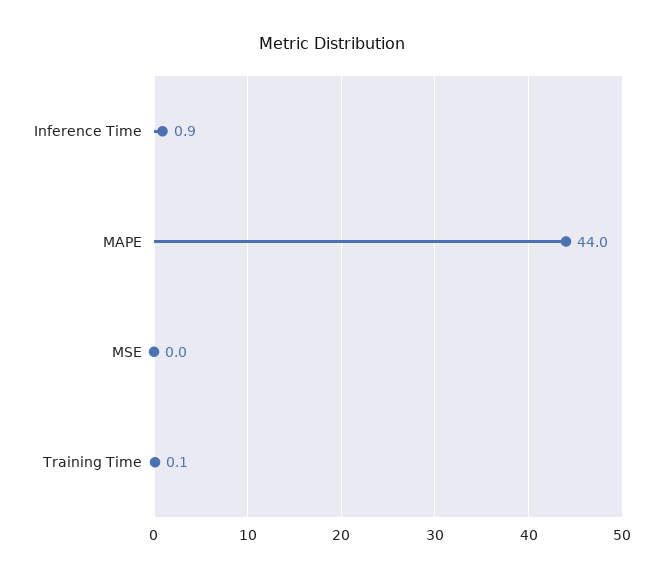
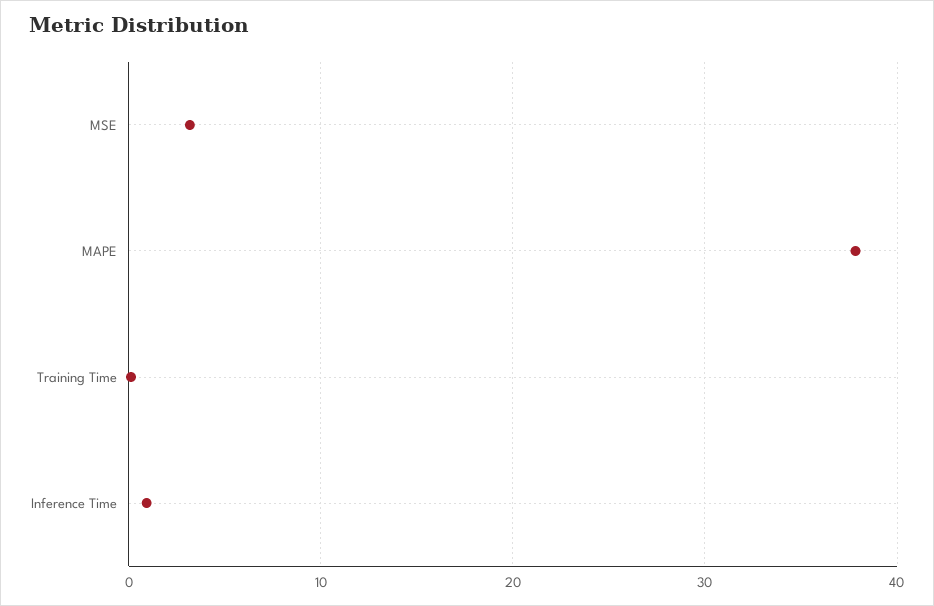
  {
    "Inference Time": 0.9,
-   "MAPE": 44,
+   "MAPE": 38,
-   "MSE": 0,
+   "MSE": 3,
    "Training Time": 0.1
  }

